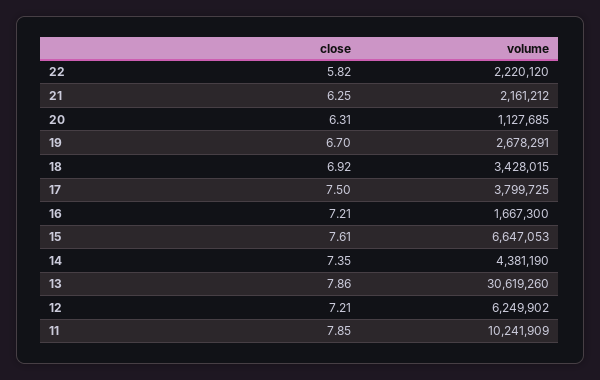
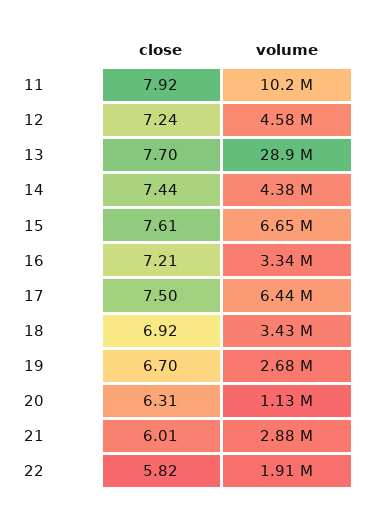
  {
    "close": {
      "22": 5.82,
-     "21": 6.25,
+     "21": 6.01,
      "20": 6.31,
      "19": 6.7,
      "18": 6.92,
      "17": 7.5,
      "16": 7.21,
      "15": 7.61,
-     "14": 7.35,
+     "14": 7.44,
-     "13": 7.86,
+     "13": 7.7,
-     "12": 7.21,
+     "12": 7.24,
-     "11": 7.85
+     "11": 7.92
    },
    "volume": {
-     "22": 2220120,
+     "22": 1910000,
-     "21": 2161212,
+     "21": 2880000,
      "20": 1127685,
      "19": 2678291,
      "18": 3428015,
-     "17": 3799725,
+     "17": 6440000,
-     "16": 1667300,
+     "16": 3340000,
      "15": 6647053,
      "14": 4381190,
-     "13": 30619260,
+     "13": 28900000,
-     "12": 6249902,
+     "12": 4580000,
      "11": 10241909
    }
  }

